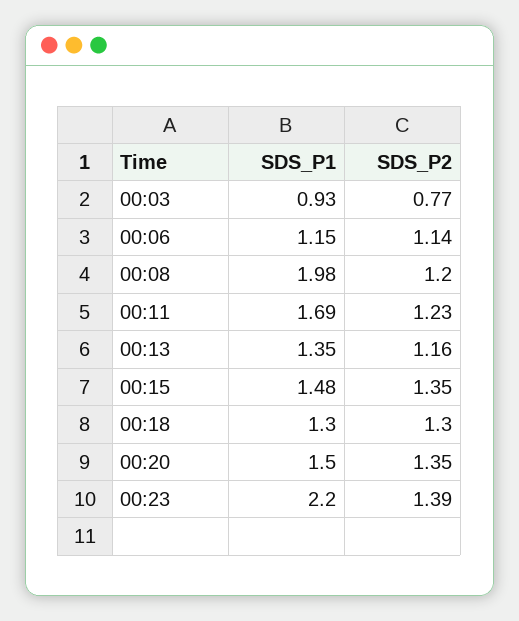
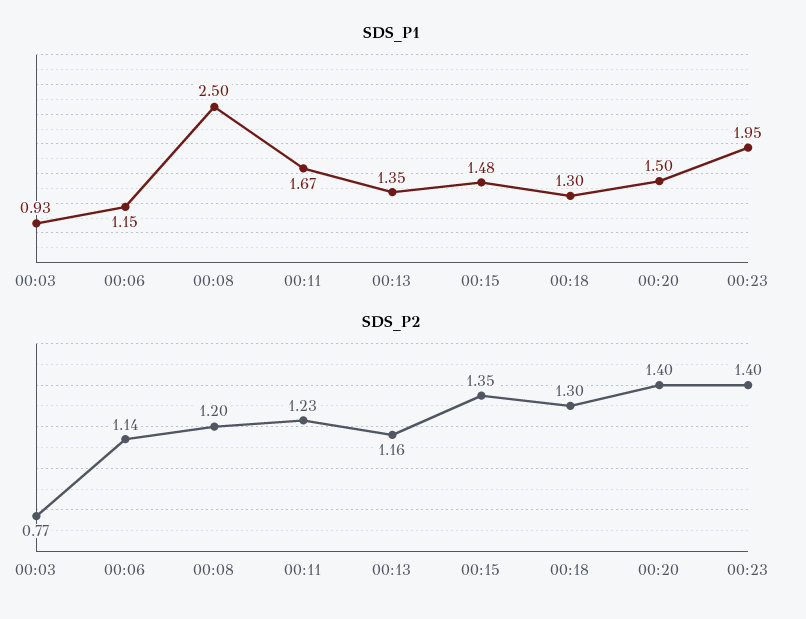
  {
    "SDS_P1": {
      "00:03": 0.93,
      "00:06": 1.15,
-     "00:08": 1.98,
+     "00:08": 2.5,
-     "00:11": 1.69,
+     "00:11": 1.67,
      "00:13": 1.35,
      "00:15": 1.48,
      "00:18": 1.3,
      "00:20": 1.5,
-     "00:23": 2.2
+     "00:23": 1.95
    },
    "SDS_P2": {
      "00:03": 0.77,
      "00:06": 1.14,
      "00:08": 1.2,
      "00:11": 1.23,
      "00:13": 1.16,
      "00:15": 1.35,
      "00:18": 1.3,
-     "00:20": 1.35,
+     "00:20": 1.4,
-     "00:23": 1.39
+     "00:23": 1.4
    }
  }

